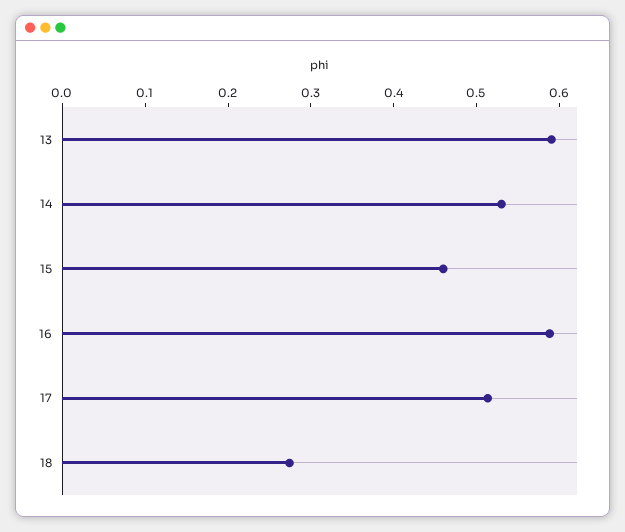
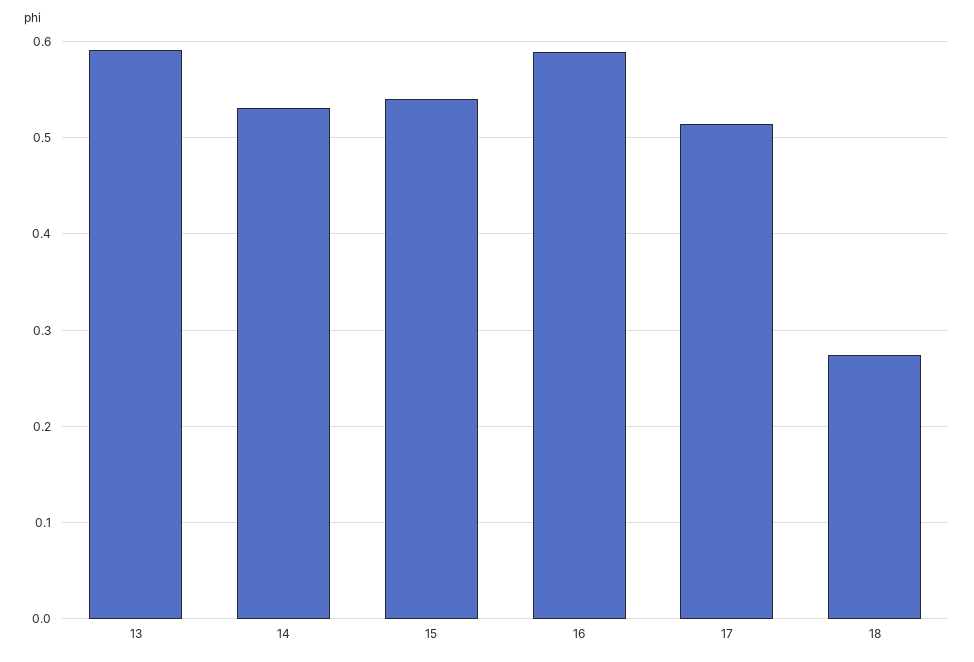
  {
    "13": 0.59,
    "14": 0.53,
-   "15": 0.46,
+   "15": 0.54,
    "16": 0.59,
    "17": 0.51,
    "18": 0.27
  }

